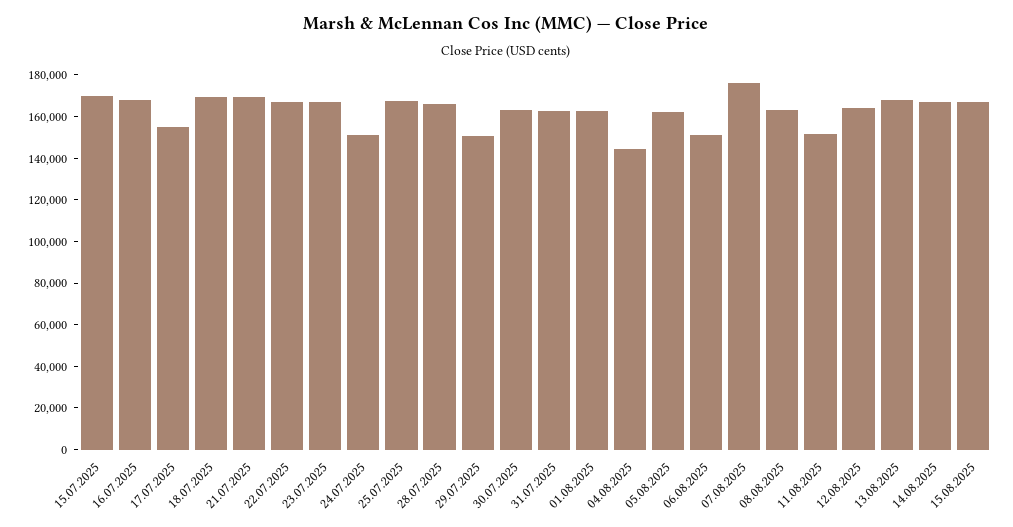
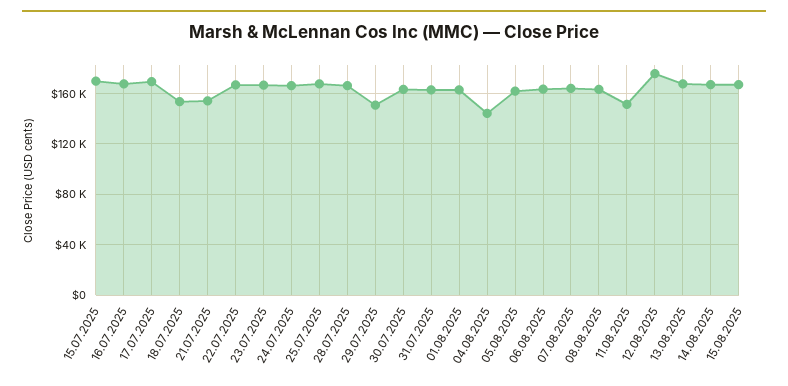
  {
    "15.07.2025": 170000,
    "16.07.2025": 170000,
-   "17.07.2025": 155000,
+   "17.07.2025": 170000,
-   "18.07.2025": 170000,
+   "18.07.2025": 155000,
-   "21.07.2025": 170000,
+   "21.07.2025": 155000,
    "22.07.2025": 165000,
    "23.07.2025": 165000,
-   "24.07.2025": 150000,
+   "24.07.2025": 165000,
    "25.07.2025": 170000,
    "28.07.2025": 165000,
    "29.07.2025": 150000,
    "30.07.2025": 165000,
    "31.07.2025": 165000,
    "01.08.2025": 165000,
    "04.08.2025": 145000,
    "05.08.2025": 160000,
-   "06.08.2025": 150000,
+   "06.08.2025": 165000,
-   "07.08.2025": 175000,
+   "07.08.2025": 165000,
    "08.08.2025": 165000,
    "11.08.2025": 150000,
-   "12.08.2025": 165000,
+   "12.08.2025": 175000,
    "13.08.2025": 170000,
    "14.08.2025": 165000,
    "15.08.2025": 165000
  }

